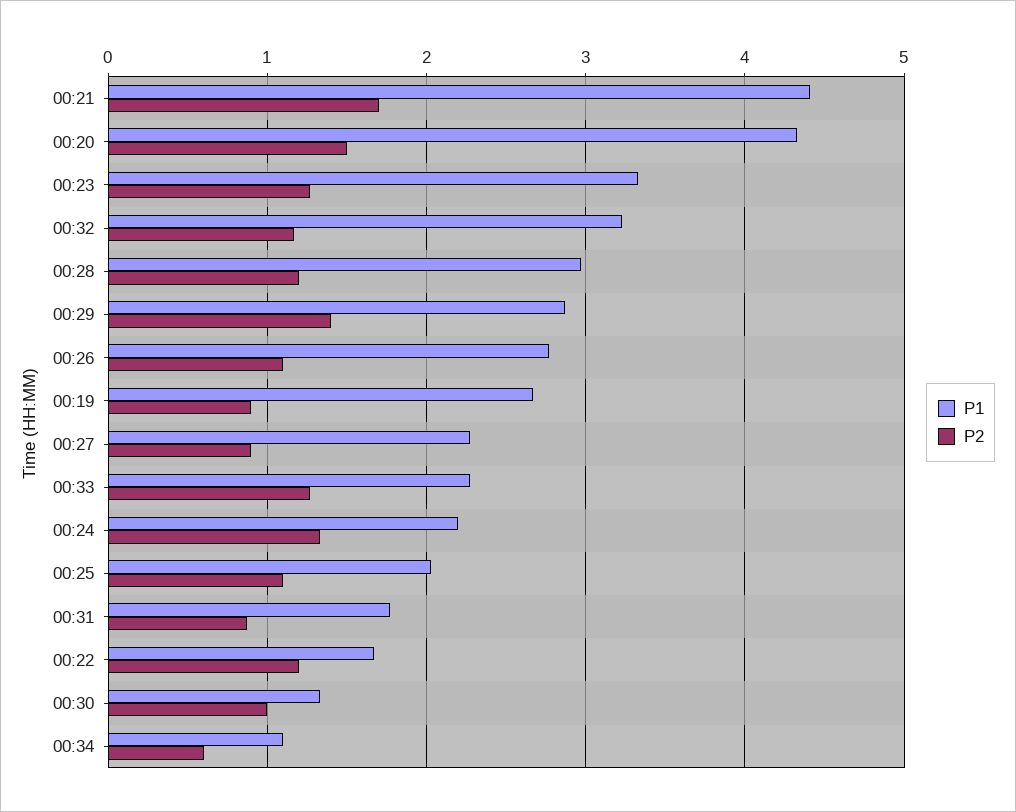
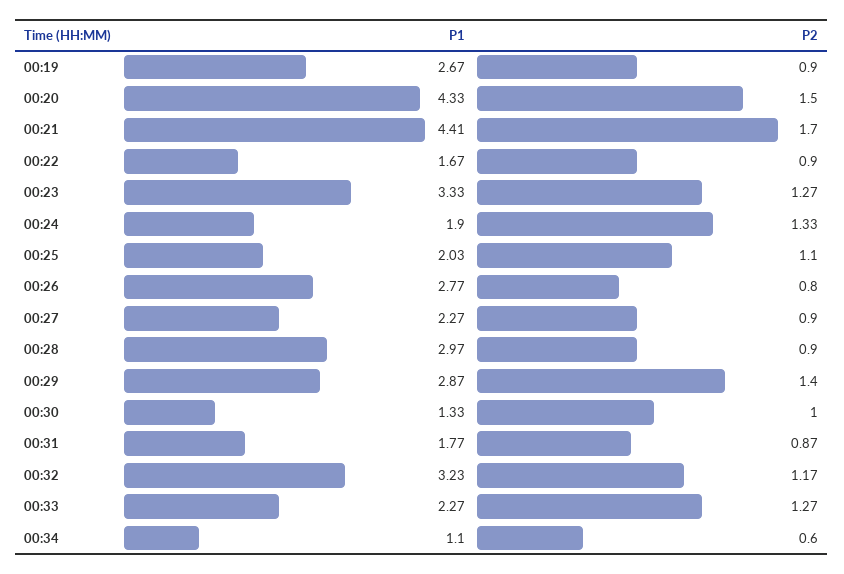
  {
    "P1": {
      "00:21": 4.41,
      "00:20": 4.33,
      "00:23": 3.33,
      "00:32": 3.23,
      "00:28": 2.97,
      "00:29": 2.87,
      "00:26": 2.77,
      "00:19": 2.67,
      "00:27": 2.27,
      "00:33": 2.27,
-     "00:24": 2.2,
+     "00:24": 1.9,
      "00:25": 2.03,
      "00:31": 1.77,
      "00:22": 1.67,
      "00:30": 1.33,
      "00:34": 1.1
    },
    "P2": {
      "00:21": 1.7,
      "00:20": 1.5,
      "00:23": 1.27,
      "00:32": 1.17,
-     "00:28": 1.2,
+     "00:28": 0.9,
      "00:29": 1.4,
-     "00:26": 1.1,
+     "00:26": 0.8,
      "00:19": 0.9,
      "00:27": 0.9,
      "00:33": 1.27,
      "00:24": 1.33,
      "00:25": 1.1,
      "00:31": 0.87,
-     "00:22": 1.2,
+     "00:22": 0.9,
      "00:30": 1,
      "00:34": 0.6
    }
  }

